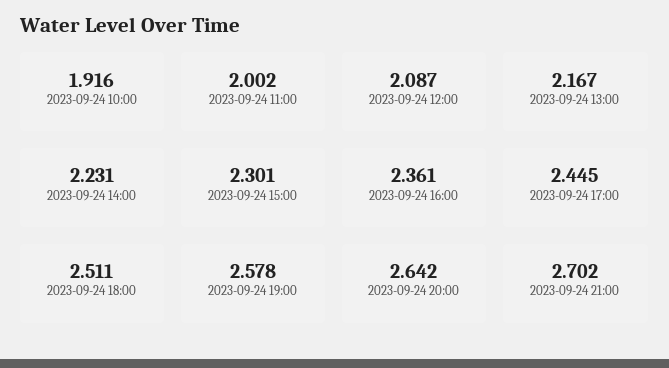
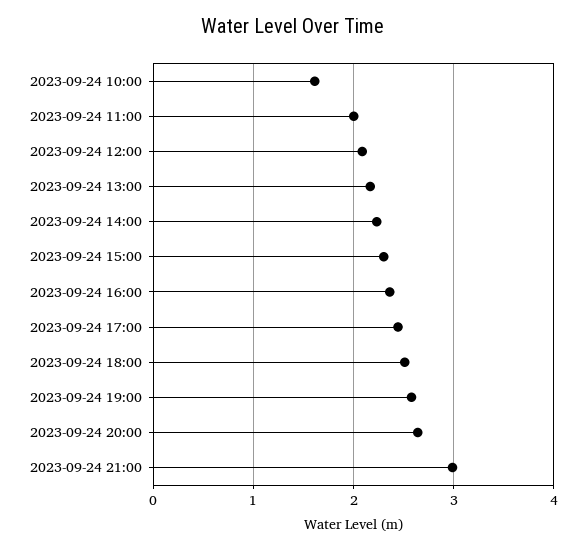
  {
-   "2023-09-24 10:00": 1.916,
+   "2023-09-24 10:00": 1.6,
    "2023-09-24 11:00": 2.002,
    "2023-09-24 12:00": 2.087,
    "2023-09-24 13:00": 2.167,
    "2023-09-24 14:00": 2.231,
    "2023-09-24 15:00": 2.301,
    "2023-09-24 16:00": 2.361,
    "2023-09-24 17:00": 2.445,
    "2023-09-24 18:00": 2.511,
    "2023-09-24 19:00": 2.578,
    "2023-09-24 20:00": 2.642,
-   "2023-09-24 21:00": 2.702
+   "2023-09-24 21:00": 3
  }

